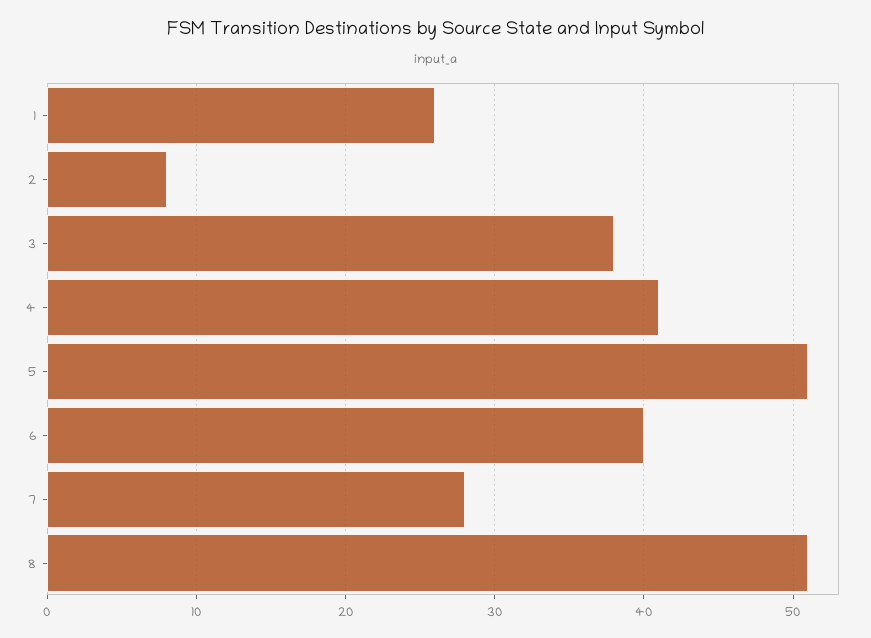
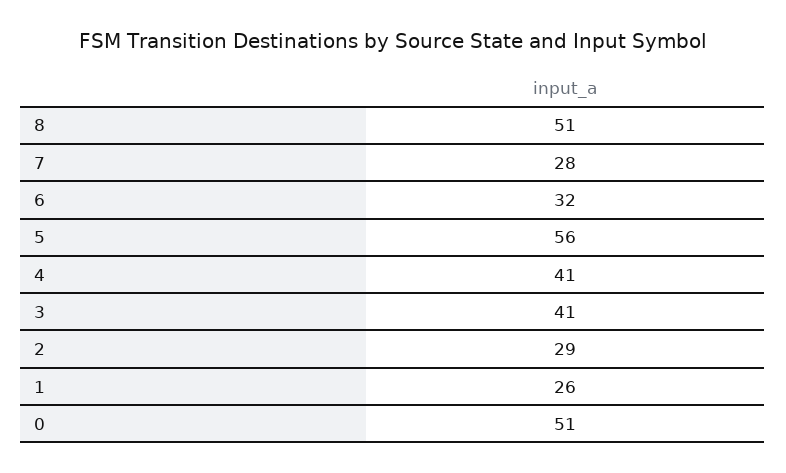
  {
    "1": 26,
-   "2": 8,
+   "2": 29,
-   "3": 38,
+   "3": 41,
    "4": 41,
-   "5": 51,
+   "5": 56,
-   "6": 40,
+   "6": 32,
    "7": 28,
-   "8": 51
+   "8": 51,
+   "0": 51
  }

